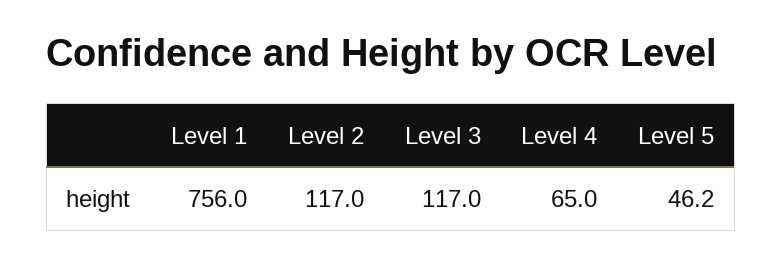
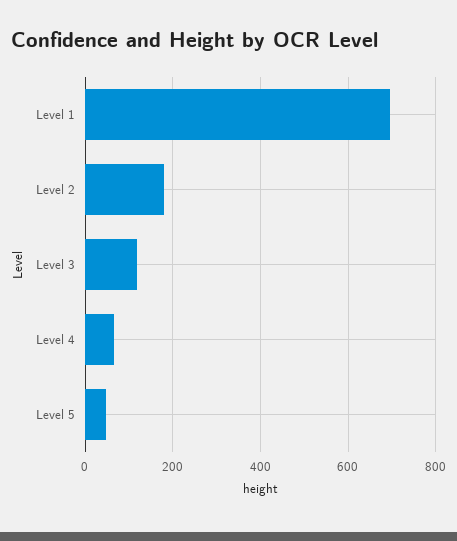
  {
-   "Level 1": 756,
+   "Level 1": 700,
-   "Level 2": 117,
+   "Level 2": 180,
    "Level 3": 117,
    "Level 4": 65,
    "Level 5": 46.2
  }

